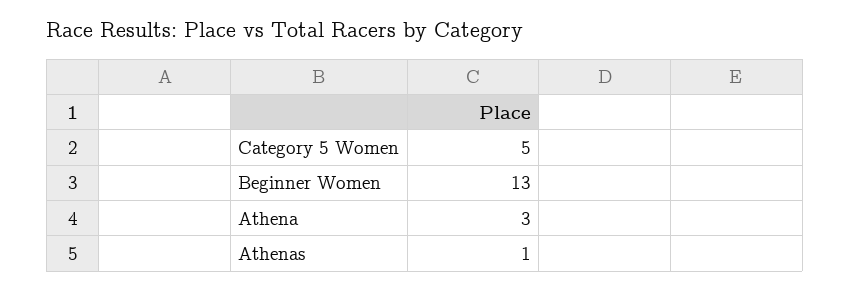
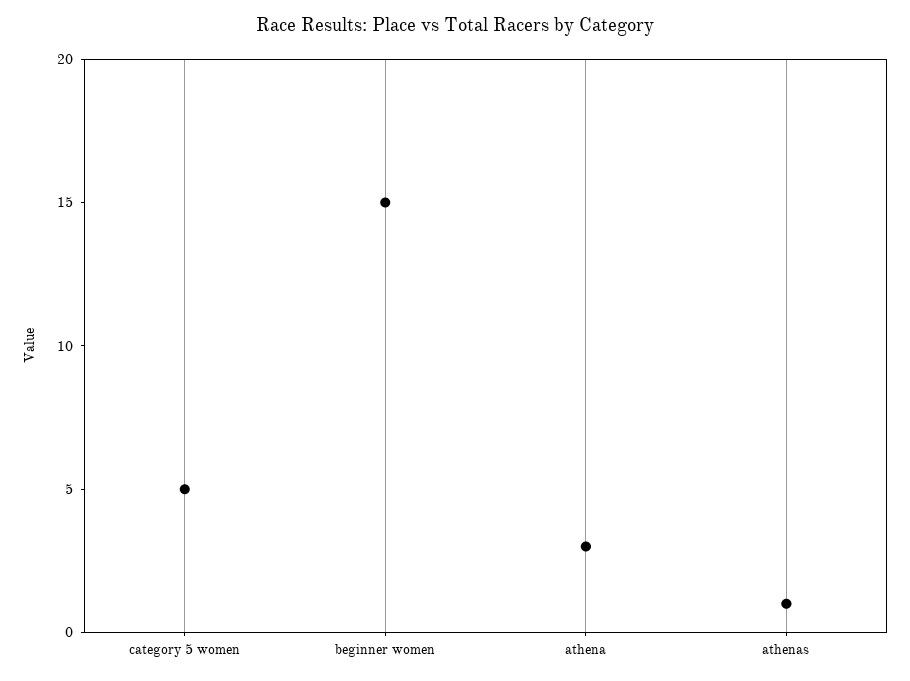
  {
    "Category 5 Women": 5,
-   "Beginner Women": 13,
+   "Beginner Women": 15,
    "Athena": 3,
    "Athenas": 1
  }

